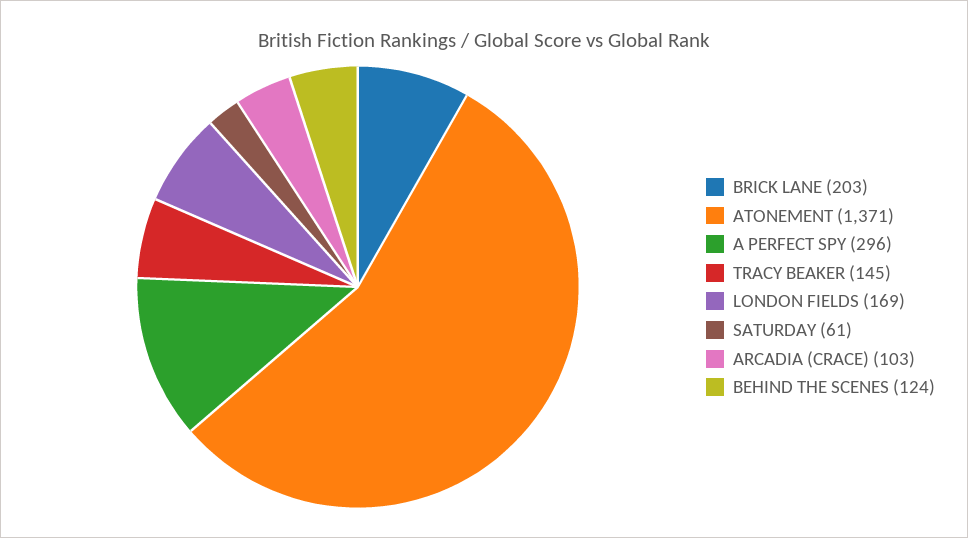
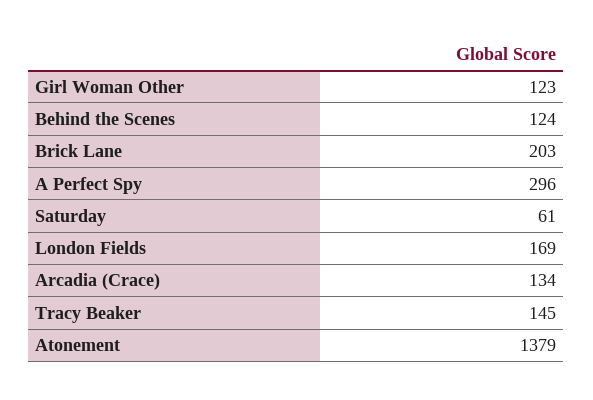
  {
    "BRICK LANE": 203,
-   "ATONEMENT": 1371,
+   "ATONEMENT": 1379,
    "A PERFECT SPY": 296,
    "TRACY BEAKER": 145,
    "LONDON FIELDS": 169,
    "SATURDAY": 61,
-   "ARCADIA (CRACE)": 103,
+   "ARCADIA (CRACE)": 134,
-   "BEHIND THE SCENES": 124
+   "BEHIND THE SCENES": 124,
+   "Girl Woman Other": 123
  }

